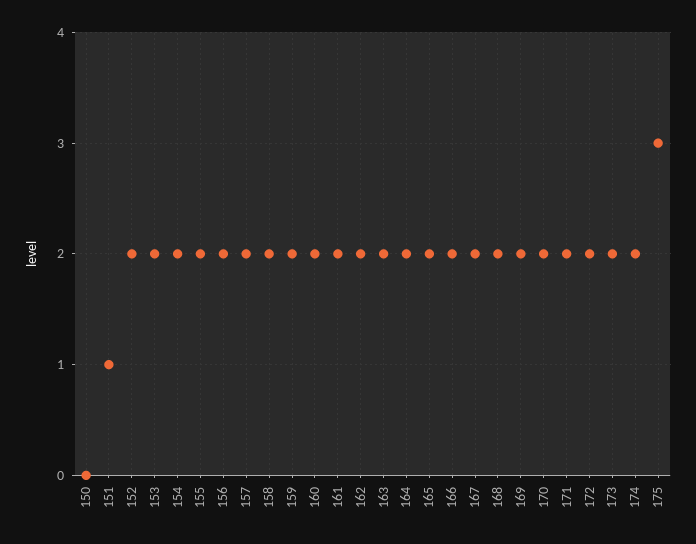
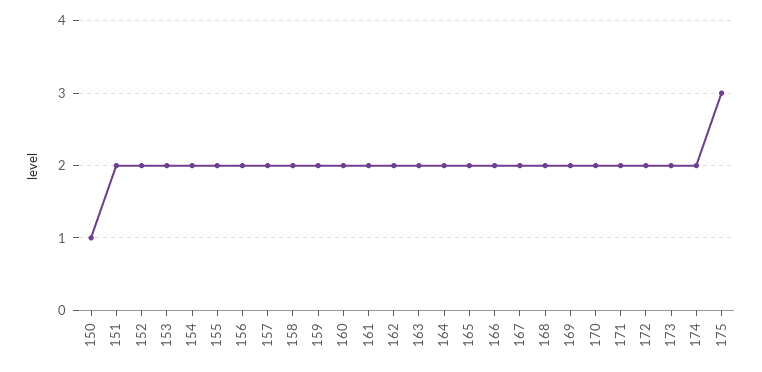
  {
-   "150": 0,
+   "150": 1,
-   "151": 1,
+   "151": 2,
    "152": 2,
    "153": 2,
    "154": 2,
    "155": 2,
    "156": 2,
    "157": 2,
    "158": 2,
    "159": 2,
    "160": 2,
    "161": 2,
    "162": 2,
    "163": 2,
    "164": 2,
    "165": 2,
    "166": 2,
    "167": 2,
    "168": 2,
    "169": 2,
    "170": 2,
    "171": 2,
    "172": 2,
    "173": 2,
    "174": 2,
    "175": 3
  }

